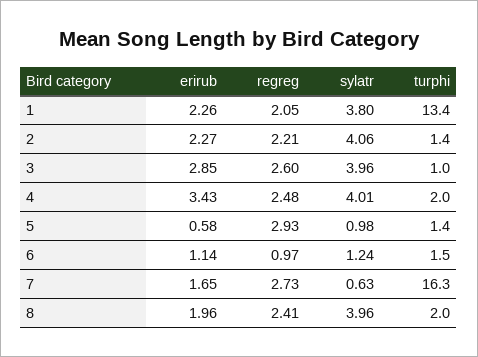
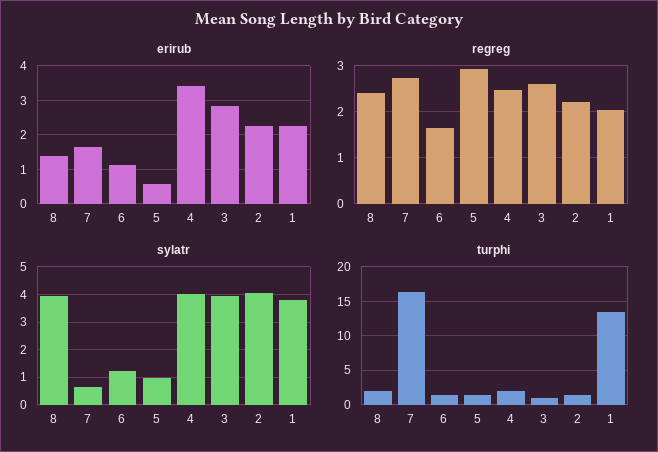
  {
    "erirub": {
      "1": 2.26,
      "2": 2.27,
      "3": 2.85,
      "4": 3.43,
      "5": 0.58,
      "6": 1.14,
      "7": 1.65,
-     "8": 1.96
+     "8": 1.4
    },
    "regreg": {
      "1": 2.05,
      "2": 2.21,
      "3": 2.6,
      "4": 2.48,
      "5": 2.93,
-     "6": 0.97,
+     "6": 1.6,
      "7": 2.73,
      "8": 2.41
    },
    "sylatr": {
      "1": 3.8,
      "2": 4.06,
      "3": 3.96,
      "4": 4.01,
      "5": 0.98,
      "6": 1.24,
      "7": 0.63,
      "8": 3.96
    },
    "turphi": {
      "1": 13.4,
      "2": 1.4,
      "3": 1,
      "4": 2,
      "5": 1.4,
      "6": 1.5,
      "7": 16.3,
      "8": 2
    }
  }

